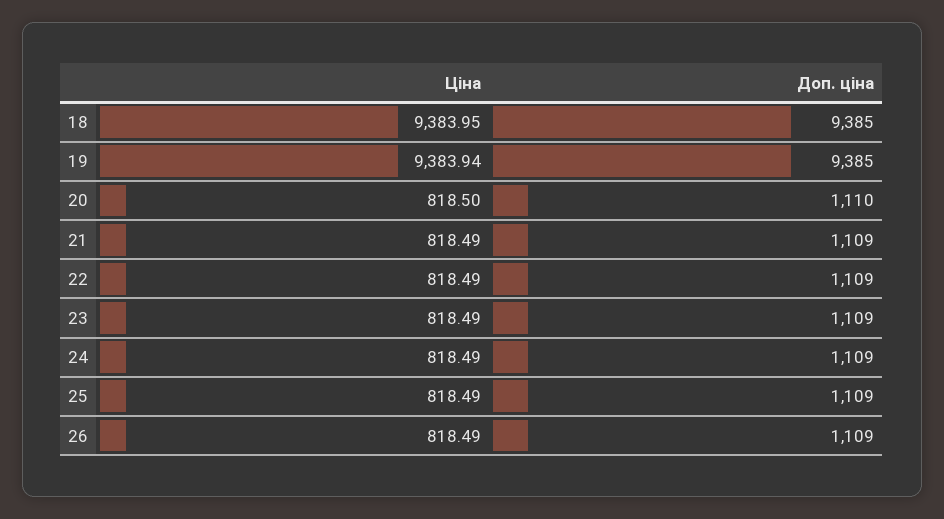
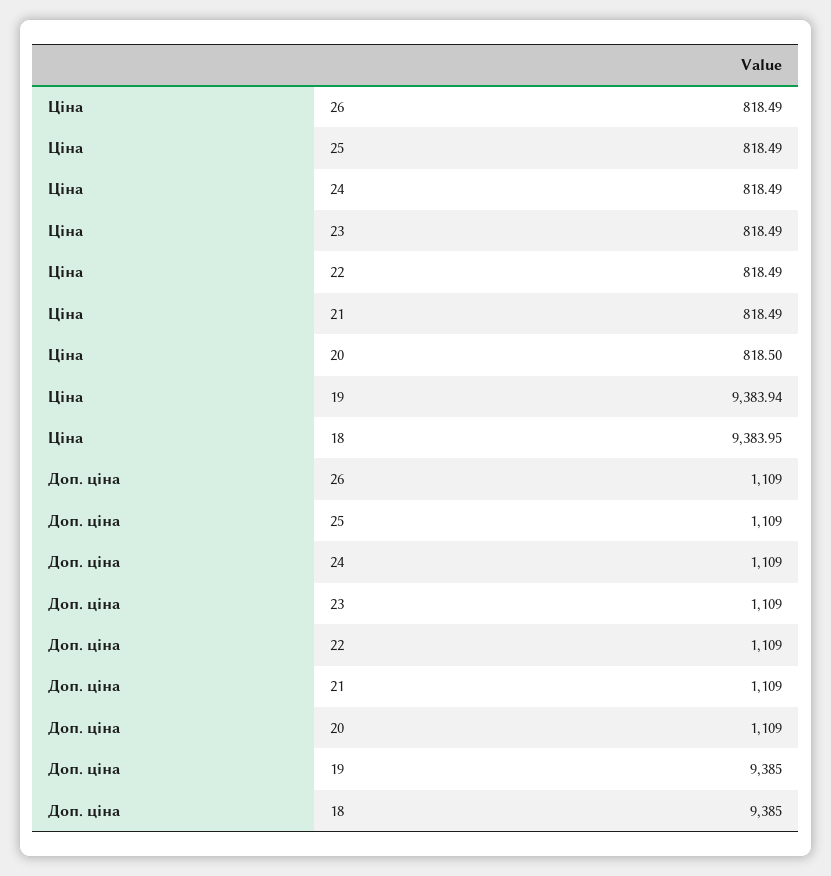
  {
    "Ціна": {
      "18": 9383.95,
      "19": 9383.94,
      "20": 818.5,
      "21": 818.49,
      "22": 818.49,
      "23": 818.49,
      "24": 818.49,
      "25": 818.49,
      "26": 818.49
    },
    "Доп. ціна": {
      "18": 9385,
      "19": 9385,
-     "20": 1110,
+     "20": 1109,
      "21": 1109,
      "22": 1109,
      "23": 1109,
      "24": 1109,
      "25": 1109,
      "26": 1109
    }
  }

